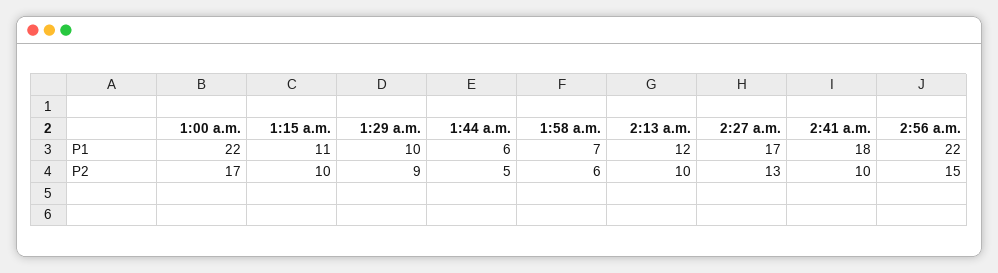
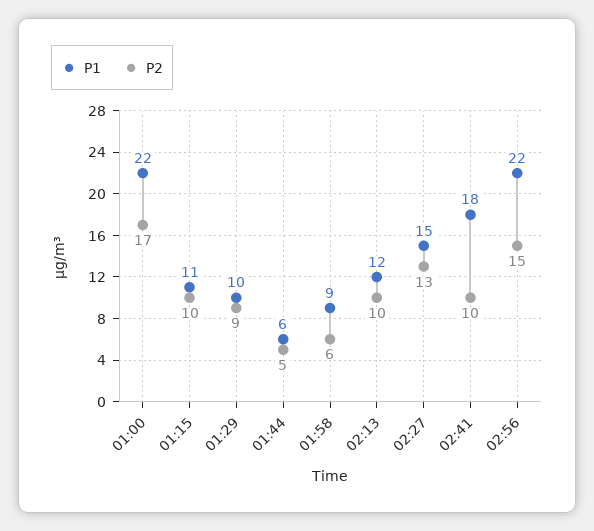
  {
    "P1": {
      "1:00 a.m.": 22,
      "1:15 a.m.": 11,
      "1:29 a.m.": 10,
      "1:44 a.m.": 6,
-     "1:58 a.m.": 7,
+     "1:58 a.m.": 9,
      "2:13 a.m.": 12,
-     "2:27 a.m.": 17,
+     "2:27 a.m.": 15,
      "2:41 a.m.": 18,
      "2:56 a.m.": 22
    },
    "P2": {
      "1:00 a.m.": 17,
      "1:15 a.m.": 10,
      "1:29 a.m.": 9,
      "1:44 a.m.": 5,
      "1:58 a.m.": 6,
      "2:13 a.m.": 10,
      "2:27 a.m.": 13,
      "2:41 a.m.": 10,
      "2:56 a.m.": 15
    }
  }

